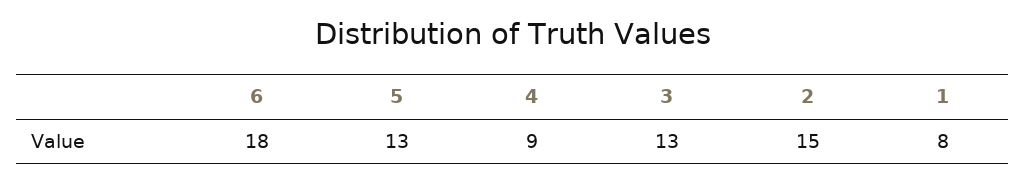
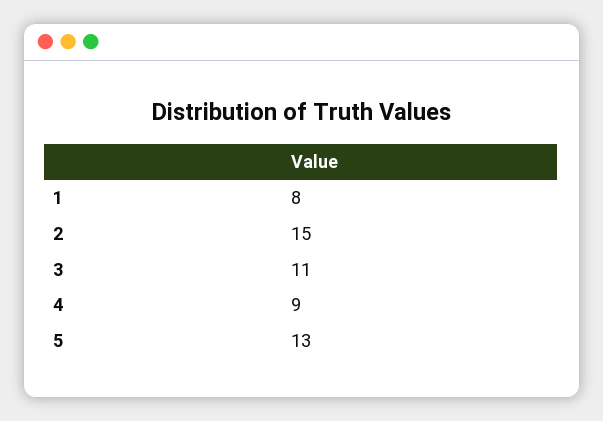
  {
-   "6": 18,
    "5": 13,
    "4": 9,
-   "3": 13,
+   "3": 11,
    "2": 15,
    "1": 8
  }

